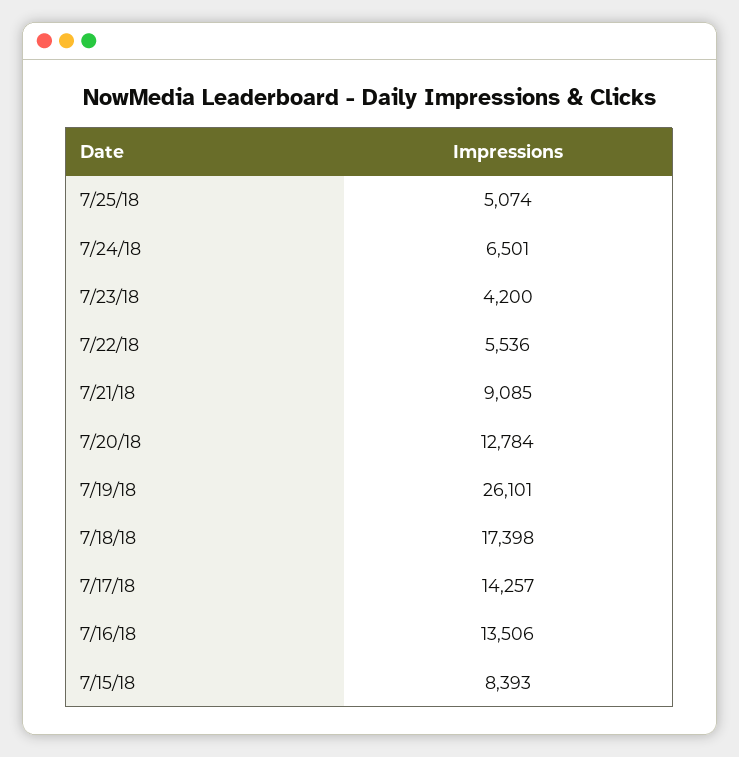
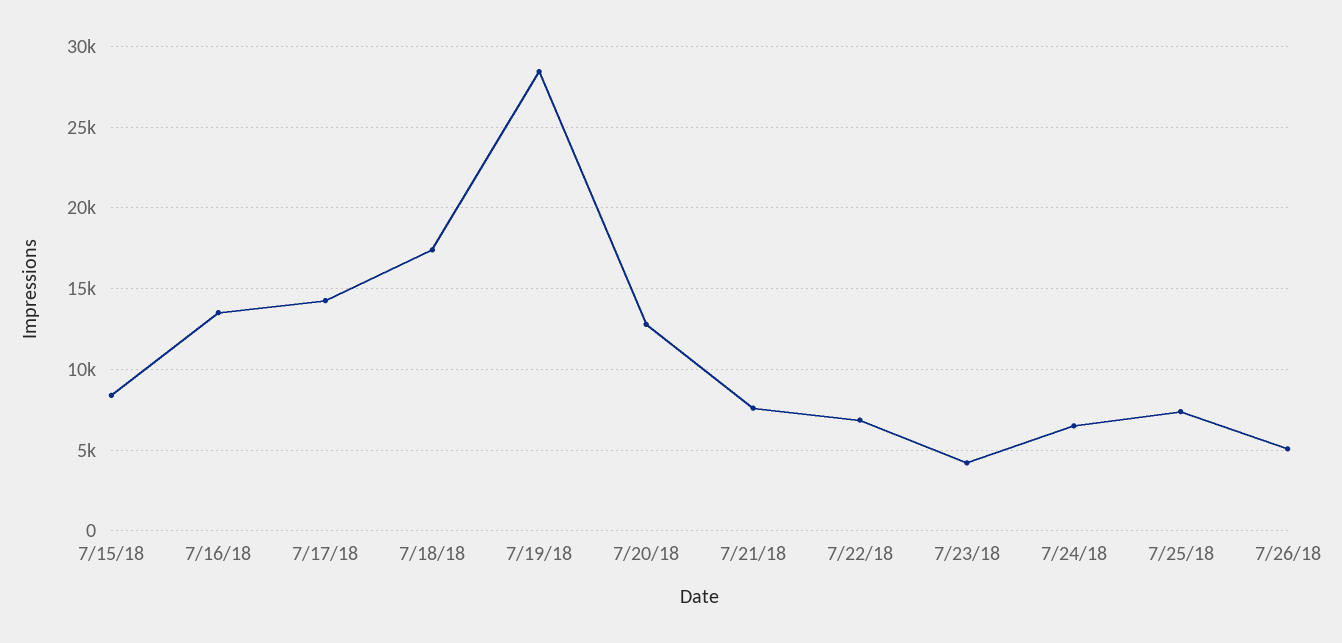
  {
-   "7/25/18": 5074,
+   "7/25/18": 7500,
    "7/24/18": 6501,
    "7/23/18": 4200,
-   "7/22/18": 5536,
+   "7/22/18": 7000,
-   "7/21/18": 9085,
+   "7/21/18": 7500,
    "7/20/18": 12784,
-   "7/19/18": 26101,
+   "7/19/18": 28500,
    "7/18/18": 17398,
    "7/17/18": 14257,
    "7/16/18": 13506,
-   "7/15/18": 8393
+   "7/15/18": 8393,
+   "7/26/18": 5000
  }

